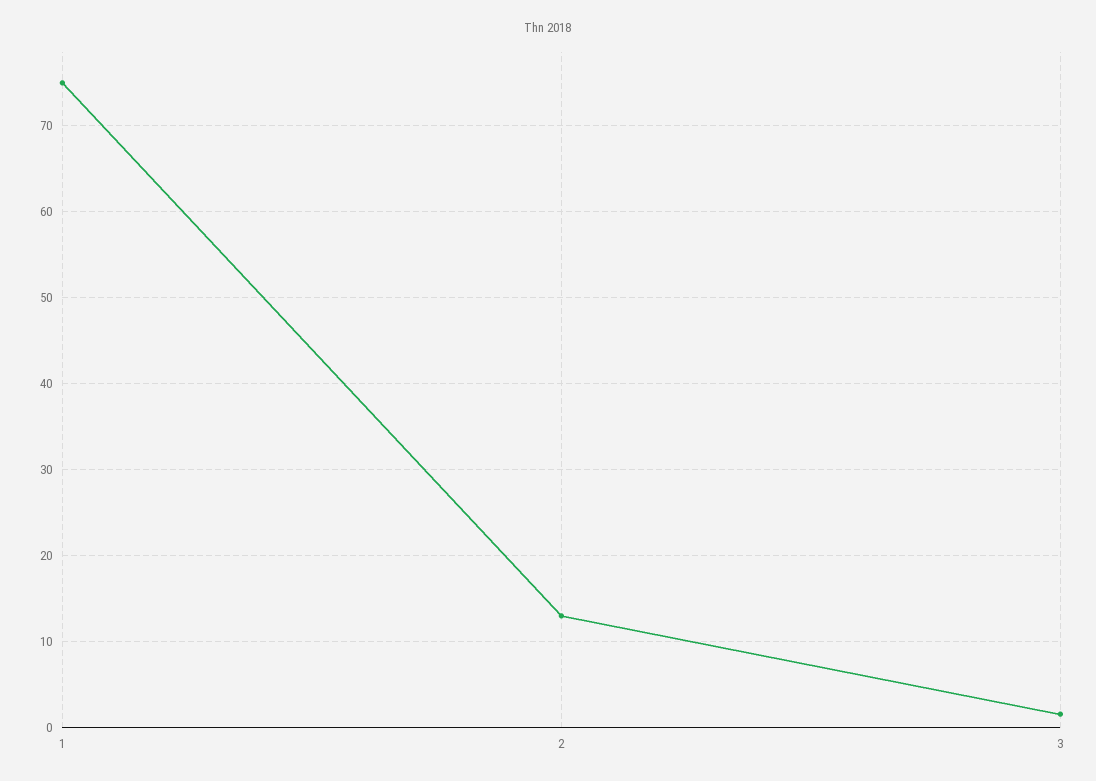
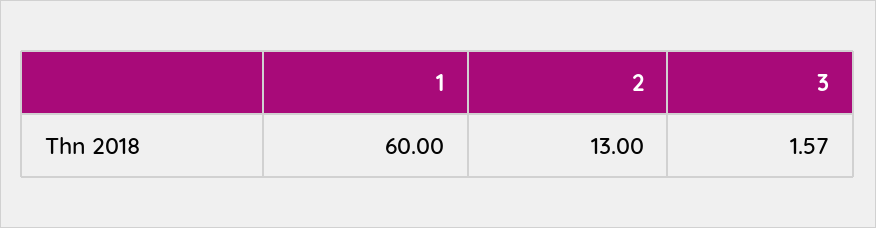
  {
-   "1": 75,
+   "1": 60,
    "2": 13,
    "3": 1.57
  }

